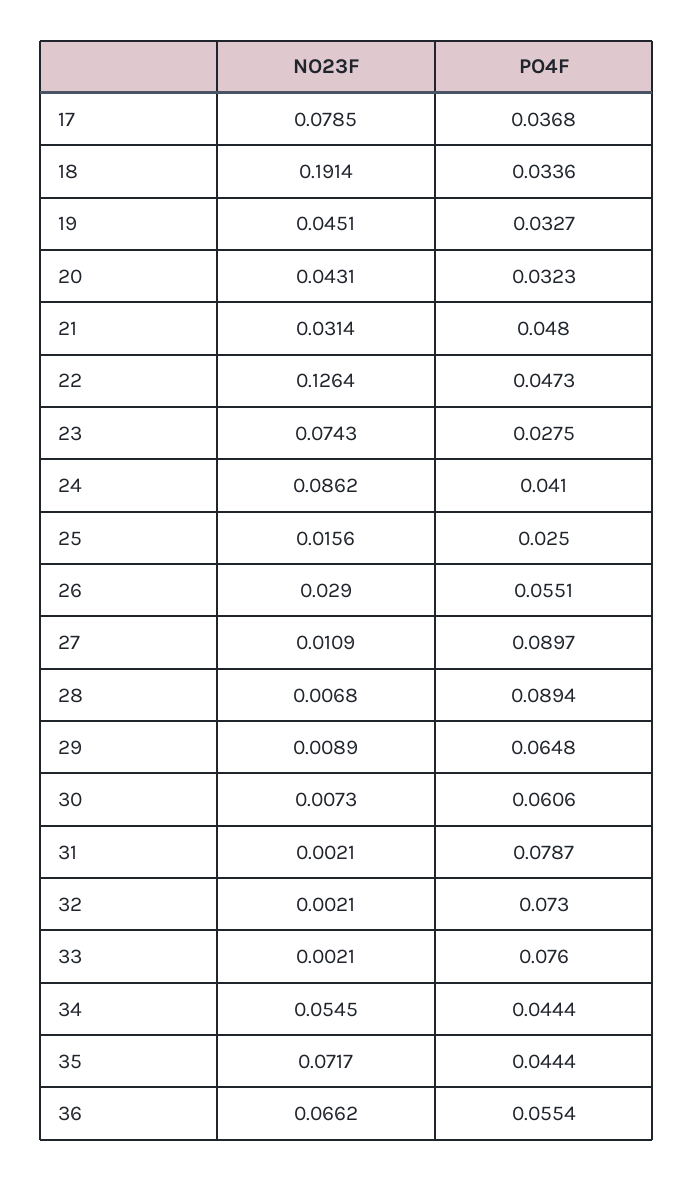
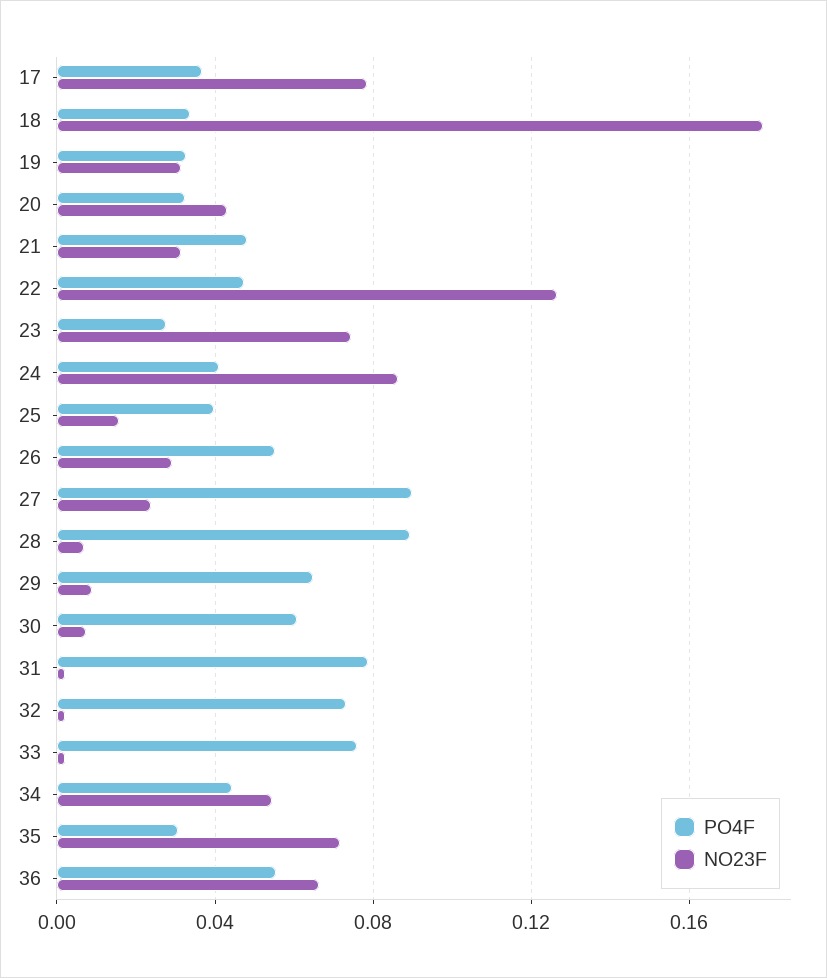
  {
    "NO23F": {
      "17": 0.0785,
-     "18": 0.1914,
+     "18": 0.18,
-     "19": 0.0451,
+     "19": 0.03,
      "20": 0.0431,
      "21": 0.0314,
      "22": 0.1264,
      "23": 0.0743,
      "24": 0.0862,
      "25": 0.0156,
      "26": 0.029,
-     "27": 0.0109,
+     "27": 0.025,
      "28": 0.0068,
      "29": 0.0089,
      "30": 0.0073,
      "31": 0.0021,
      "32": 0.0021,
      "33": 0.0021,
      "34": 0.0545,
      "35": 0.0717,
      "36": 0.0662
    },
    "PO4F": {
      "17": 0.0368,
      "18": 0.0336,
      "19": 0.0327,
      "20": 0.0323,
      "21": 0.048,
      "22": 0.0473,
      "23": 0.0275,
      "24": 0.041,
-     "25": 0.025,
+     "25": 0.04,
      "26": 0.0551,
      "27": 0.0897,
      "28": 0.0894,
      "29": 0.0648,
      "30": 0.0606,
      "31": 0.0787,
      "32": 0.073,
      "33": 0.076,
      "34": 0.0444,
-     "35": 0.0444,
+     "35": 0.03,
      "36": 0.0554
    }
  }

